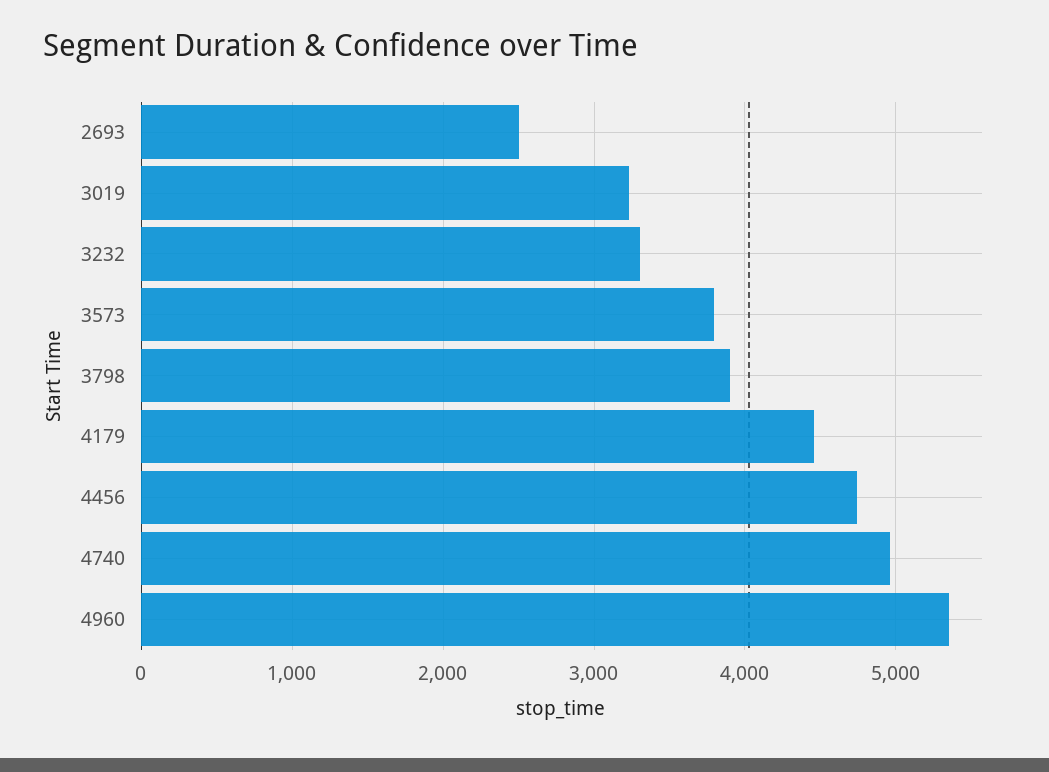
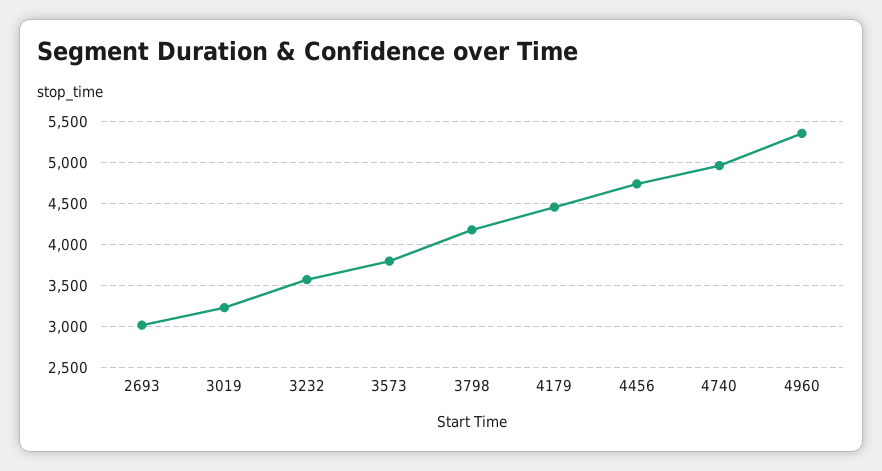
  {
-   "2693": 2500,
+   "2693": 3000,
    "3019": 3200,
-   "3232": 3300,
+   "3232": 3600,
    "3573": 3800,
-   "3798": 3900,
+   "3798": 4200,
    "4179": 4500,
    "4456": 4700,
    "4740": 5000,
    "4960": 5400
  }

